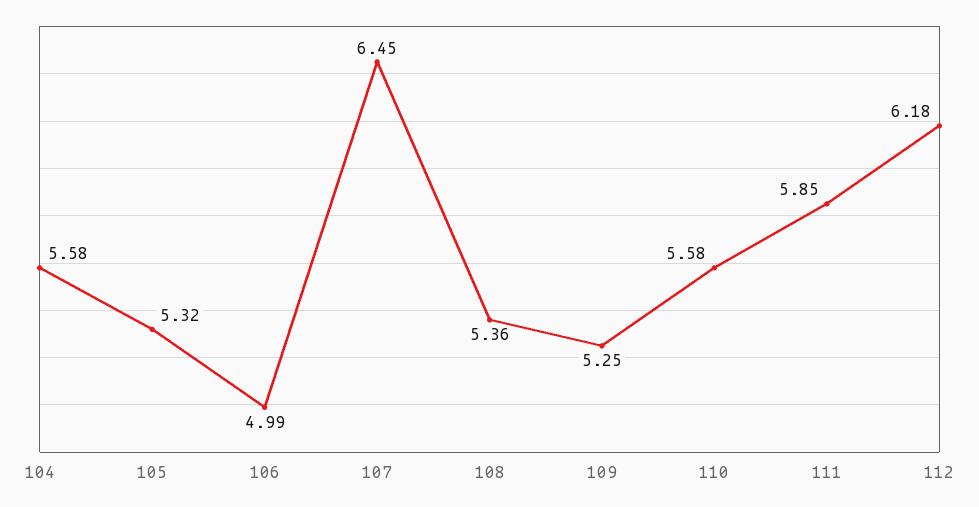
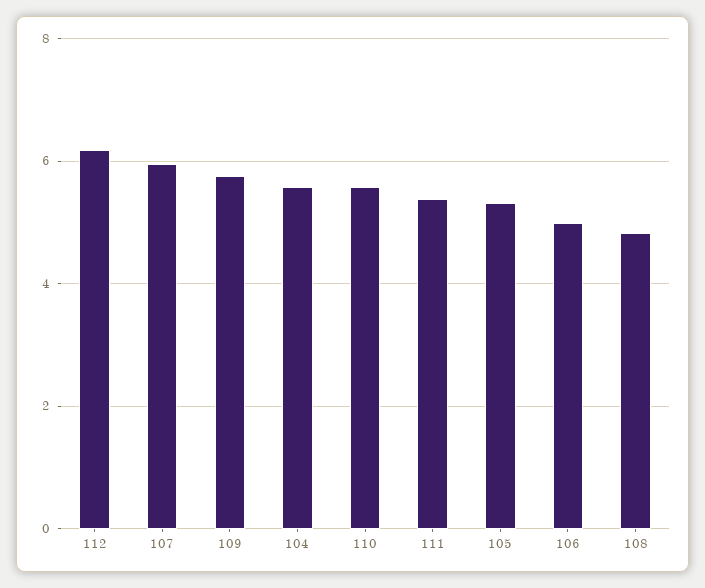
  {
    "104": 5.58,
    "105": 5.32,
    "106": 4.99,
-   "107": 6.45,
+   "107": 6,
-   "108": 5.36,
+   "108": 4.8,
-   "109": 5.25,
+   "109": 5.8,
    "110": 5.58,
-   "111": 5.85,
+   "111": 5.4,
    "112": 6.18
  }

